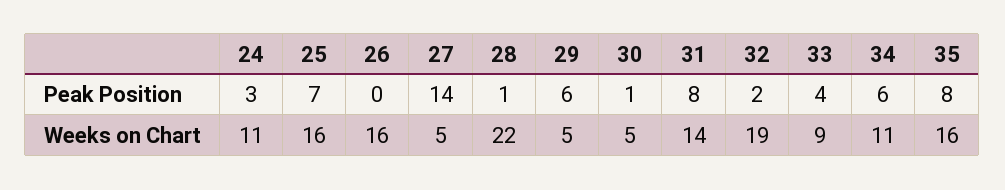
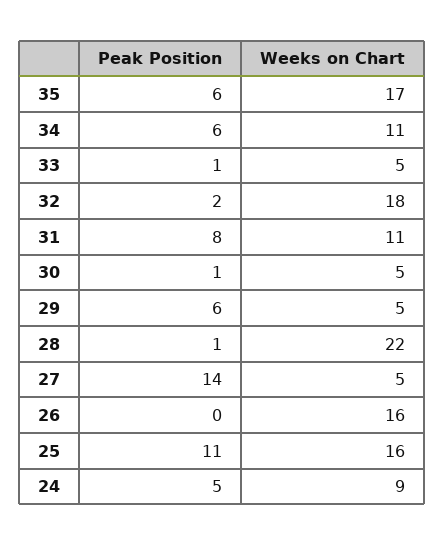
  {
    "24": {
-     "Peak Position": 3,
+     "Peak Position": 5,
-     "Weeks on Chart": 11
+     "Weeks on Chart": 9
    },
    "25": {
-     "Peak Position": 7,
+     "Peak Position": 11,
      "Weeks on Chart": 16
    },
    "26": {
      "Peak Position": 0,
      "Weeks on Chart": 16
    },
    "27": {
      "Peak Position": 14,
      "Weeks on Chart": 5
    },
    "28": {
      "Peak Position": 1,
      "Weeks on Chart": 22
    },
    "29": {
      "Peak Position": 6,
      "Weeks on Chart": 5
    },
    "30": {
      "Peak Position": 1,
      "Weeks on Chart": 5
    },
    "31": {
      "Peak Position": 8,
-     "Weeks on Chart": 14
+     "Weeks on Chart": 11
    },
    "32": {
      "Peak Position": 2,
-     "Weeks on Chart": 19
+     "Weeks on Chart": 18
    },
    "33": {
-     "Peak Position": 4,
+     "Peak Position": 1,
-     "Weeks on Chart": 9
+     "Weeks on Chart": 5
    },
    "34": {
      "Peak Position": 6,
      "Weeks on Chart": 11
    },
    "35": {
-     "Peak Position": 8,
+     "Peak Position": 6,
-     "Weeks on Chart": 16
+     "Weeks on Chart": 17
    }
  }

